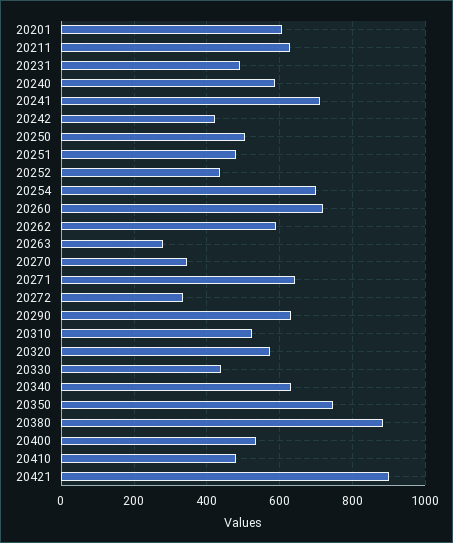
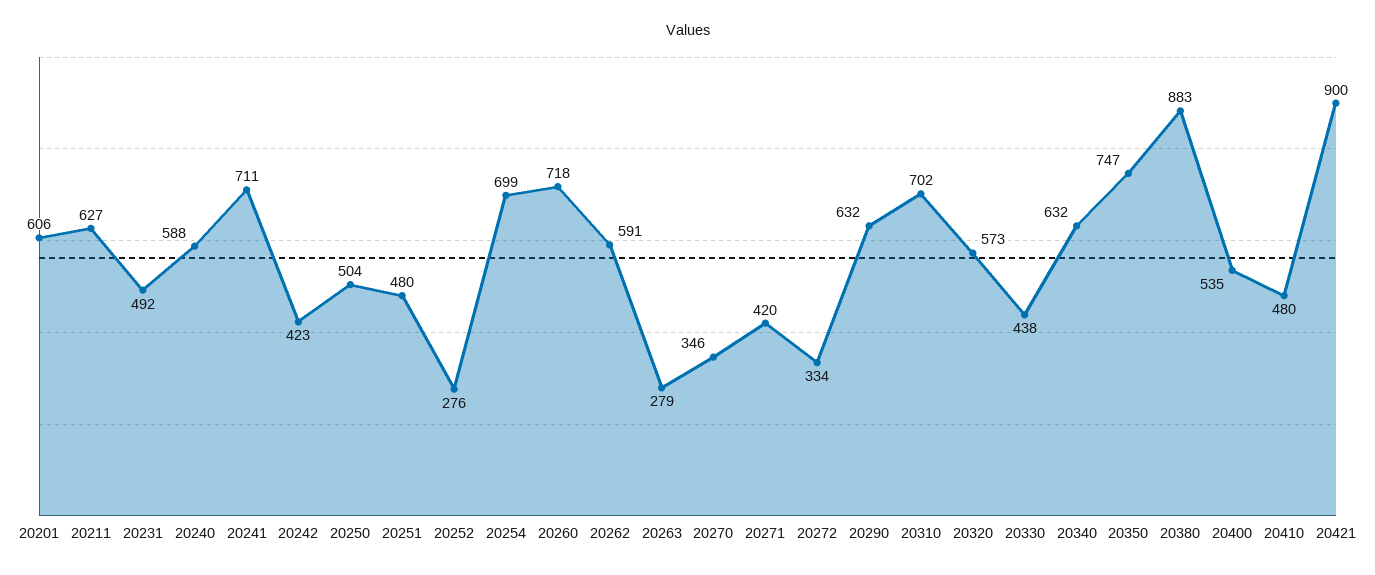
  {
    "20201": 606,
    "20211": 627,
    "20231": 492,
    "20240": 588,
    "20241": 711,
    "20242": 423,
    "20250": 504,
    "20251": 480,
-   "20252": 440,
+   "20252": 276,
    "20254": 699,
    "20260": 718,
    "20262": 591,
    "20263": 279,
    "20270": 346,
-   "20271": 640,
+   "20271": 420,
    "20272": 334,
    "20290": 632,
-   "20310": 520,
+   "20310": 702,
    "20320": 573,
    "20330": 438,
    "20340": 632,
    "20350": 747,
    "20380": 883,
    "20400": 535,
    "20410": 480,
    "20421": 900
  }

